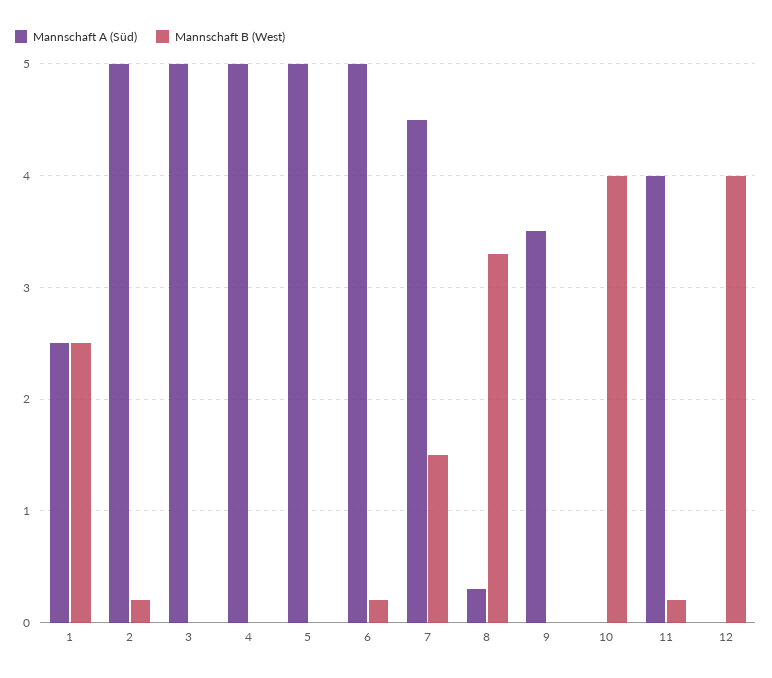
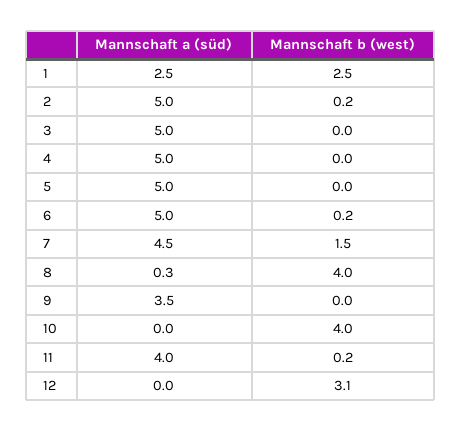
  {
    "Mannschaft A (Süd)": {
      "1": 2.5,
      "2": 5,
      "3": 5,
      "4": 5,
      "5": 5,
      "6": 5,
      "7": 4.5,
      "8": 0.3,
      "9": 3.5,
      "10": 0,
      "11": 4,
      "12": 0
    },
    "Mannschaft B (West)": {
      "1": 2.5,
      "2": 0.2,
      "3": 0,
      "4": 0,
      "5": 0,
      "6": 0.2,
      "7": 1.5,
-     "8": 3.3,
+     "8": 4,
      "9": 0,
      "10": 4,
      "11": 0.2,
-     "12": 4
+     "12": 3.1
    }
  }

